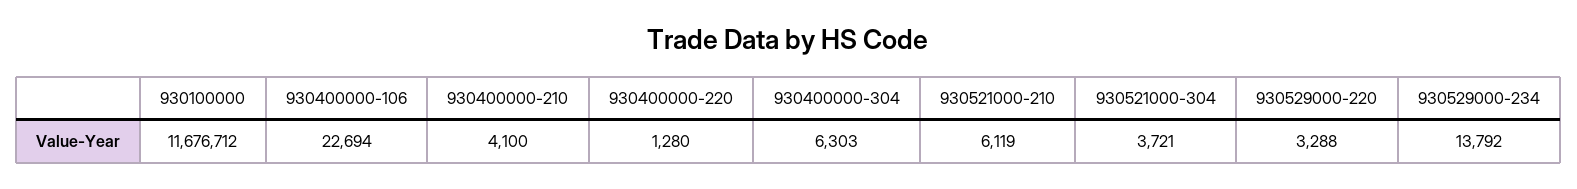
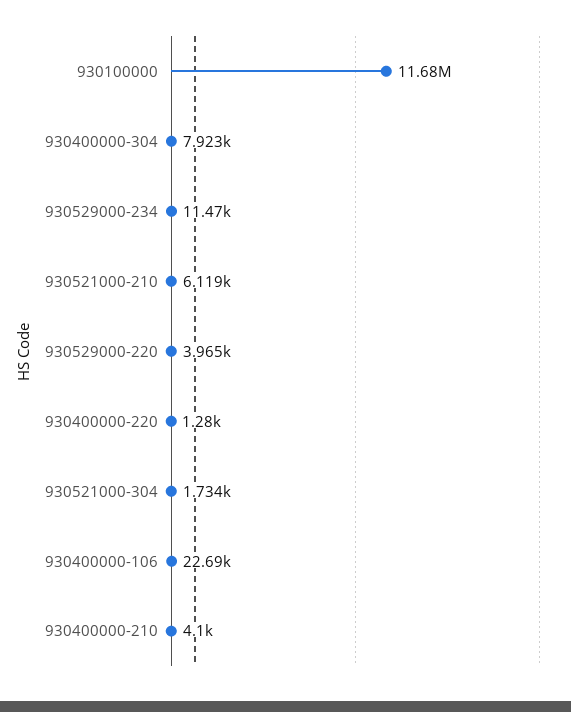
  {
    "930100000": 11676712,
    "930400000-106": 22694,
    "930400000-210": 4100,
    "930400000-220": 1280,
-   "930400000-304": 6303,
+   "930400000-304": 7923,
    "930521000-210": 6119,
-   "930521000-304": 3721,
+   "930521000-304": 1734,
-   "930529000-220": 3288,
+   "930529000-220": 3965,
-   "930529000-234": 13792
+   "930529000-234": 11470
  }

